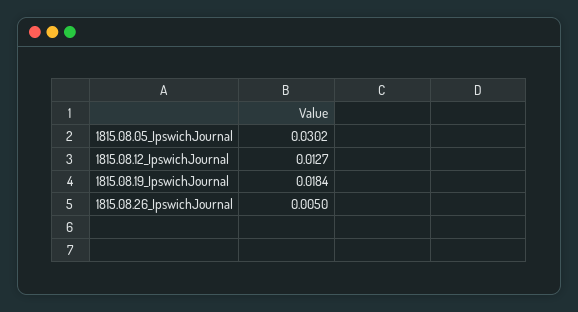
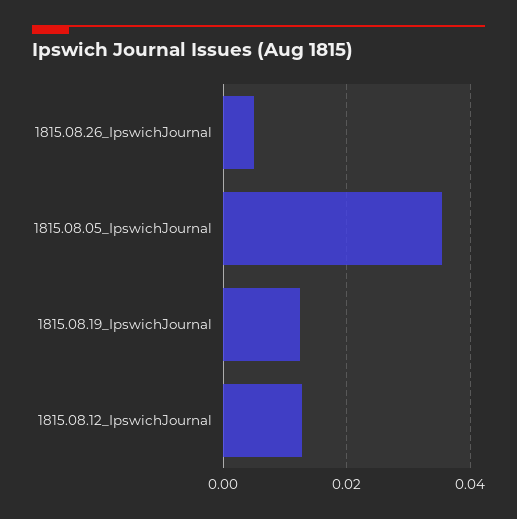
  {
-   "1815.08.05_IpswichJournal": 0.0302,
+   "1815.08.05_IpswichJournal": 0.036,
    "1815.08.12_IpswichJournal": 0.0127,
-   "1815.08.19_IpswichJournal": 0.0184,
+   "1815.08.19_IpswichJournal": 0.012,
    "1815.08.26_IpswichJournal": 0.005
  }

